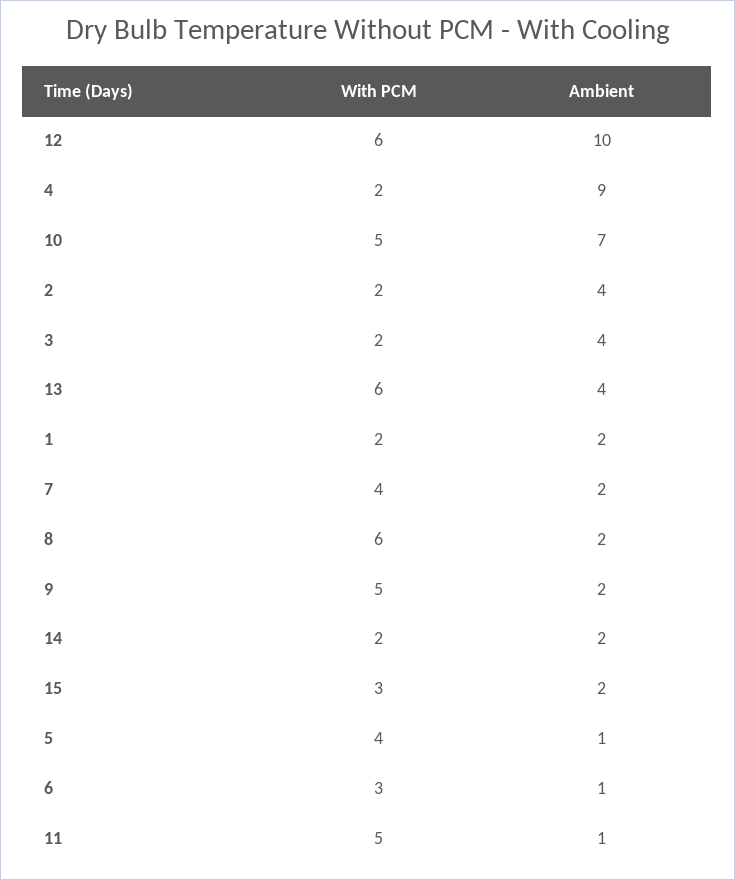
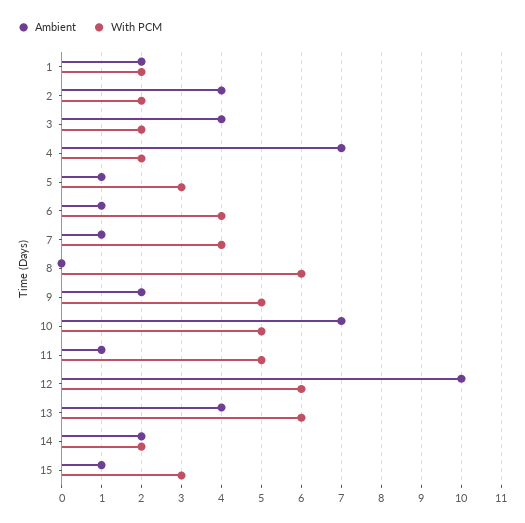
  {
    "With PCM": {
      "12": 6,
      "4": 2,
      "10": 5,
      "2": 2,
      "3": 2,
      "13": 6,
      "1": 2,
      "7": 4,
      "8": 6,
      "9": 5,
      "14": 2,
      "15": 3,
-     "5": 4,
+     "5": 3,
-     "6": 3,
+     "6": 4,
      "11": 5
    },
    "Ambient": {
      "12": 10,
-     "4": 9,
+     "4": 7,
      "10": 7,
      "2": 4,
      "3": 4,
      "13": 4,
      "1": 2,
-     "7": 2,
+     "7": 1,
-     "8": 2,
+     "8": 0,
      "9": 2,
      "14": 2,
-     "15": 2,
+     "15": 1,
      "5": 1,
      "6": 1,
      "11": 1
    }
  }

